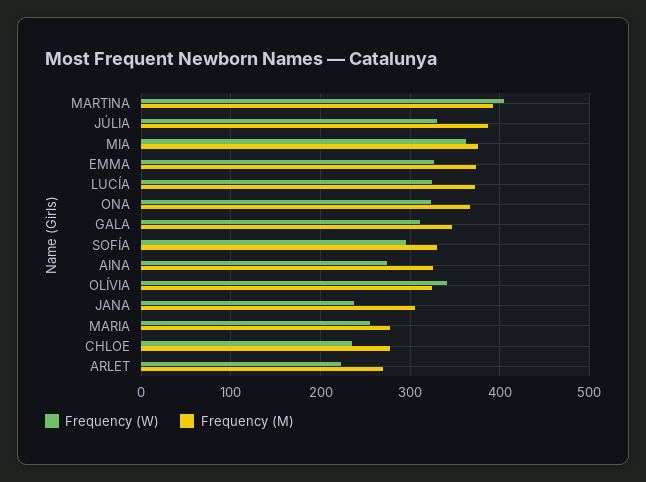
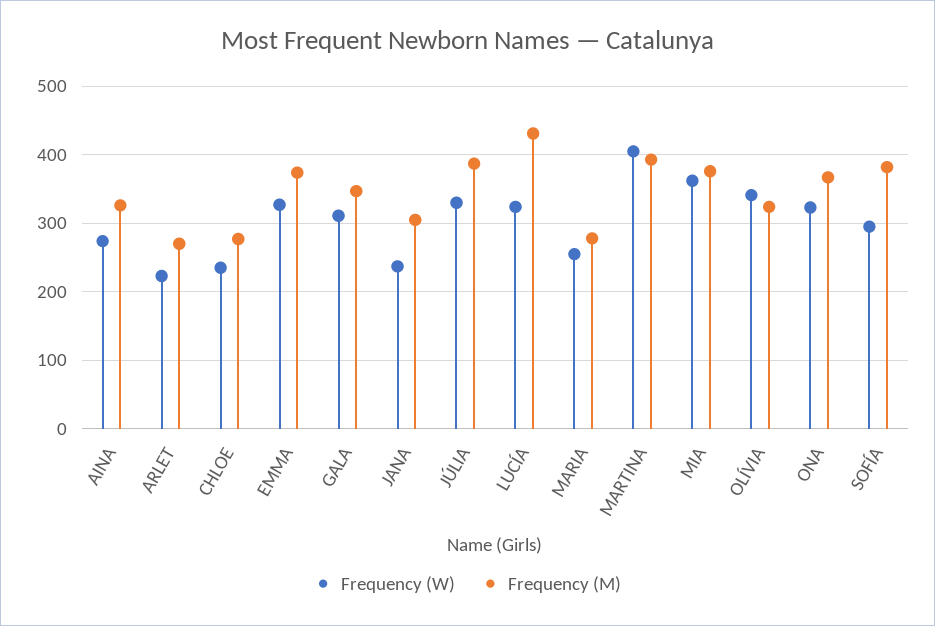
  {
    "Frequency (W)": {
      "MARTINA": 410,
      "JÚLIA": 330,
      "MIA": 360,
      "EMMA": 330,
      "LUCÍA": 320,
      "ONA": 320,
      "GALA": 310,
      "SOFÍA": 300,
      "AINA": 270,
      "OLÍVIA": 340,
      "JANA": 240,
      "MARIA": 260,
      "CHLOE": 240,
      "ARLET": 220
    },
    "Frequency (M)": {
      "MARTINA": 390,
      "JÚLIA": 390,
      "MIA": 380,
      "EMMA": 370,
-     "LUCÍA": 370,
+     "LUCÍA": 430,
      "ONA": 370,
      "GALA": 350,
-     "SOFÍA": 330,
+     "SOFÍA": 380,
      "AINA": 330,
      "OLÍVIA": 320,
      "JANA": 310,
      "MARIA": 280,
      "CHLOE": 280,
      "ARLET": 270
    }
  }

